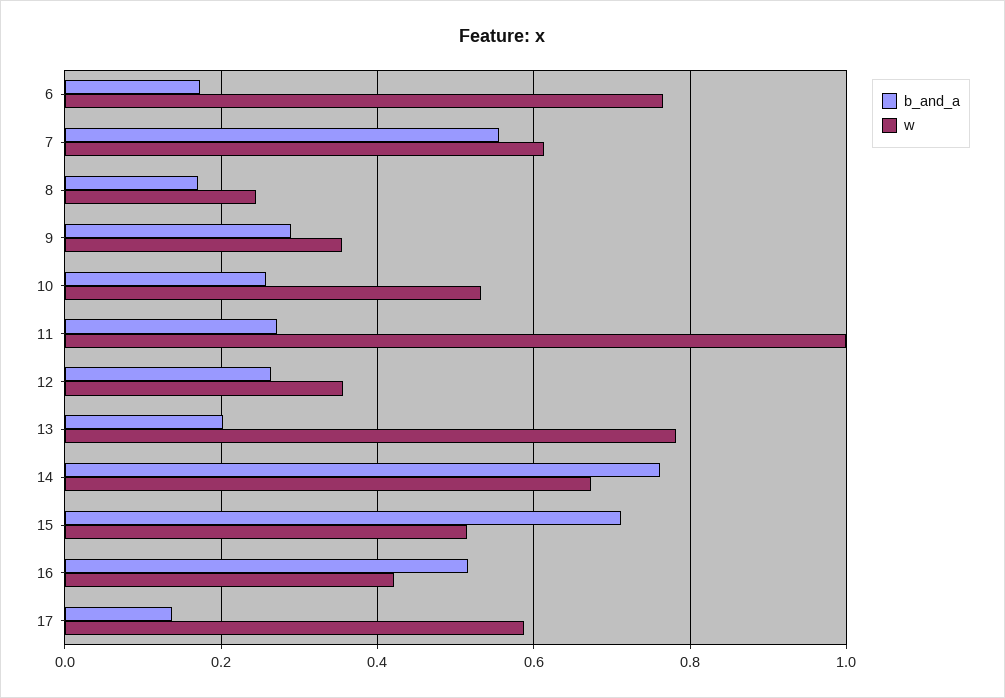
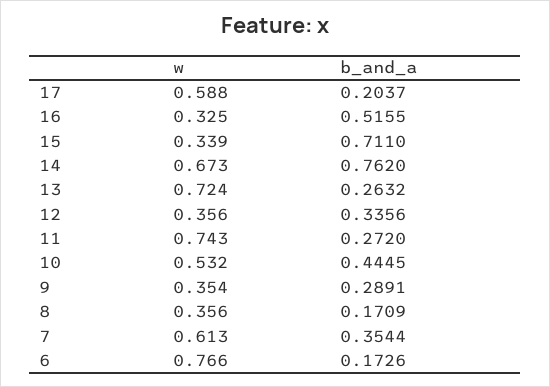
  {
    "b_and_a": {
      "6": 0.1726,
-     "7": 0.56,
+     "7": 0.3544,
      "8": 0.1709,
      "9": 0.2891,
-     "10": 0.26,
+     "10": 0.4445,
      "11": 0.272,
-     "12": 0.26,
+     "12": 0.3356,
-     "13": 0.2,
+     "13": 0.2632,
      "14": 0.762,
      "15": 0.711,
      "16": 0.5155,
-     "17": 0.14
+     "17": 0.2037
    },
    "w": {
      "6": 0.766,
      "7": 0.613,
-     "8": 0.24,
+     "8": 0.356,
      "9": 0.354,
      "10": 0.532,
-     "11": 1,
+     "11": 0.743,
      "12": 0.356,
-     "13": 0.78,
+     "13": 0.724,
      "14": 0.673,
-     "15": 0.52,
+     "15": 0.339,
-     "16": 0.42,
+     "16": 0.325,
      "17": 0.588
    }
  }

